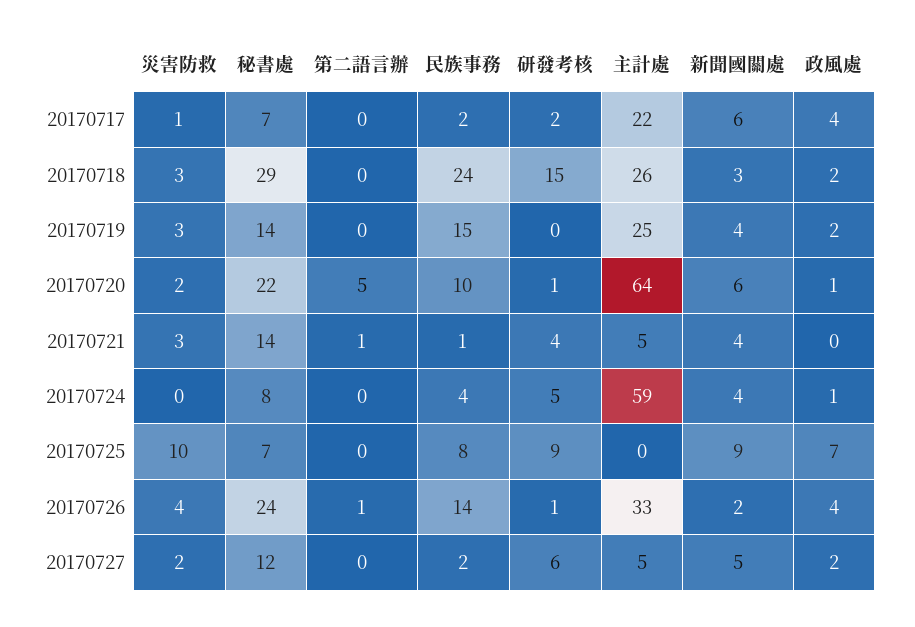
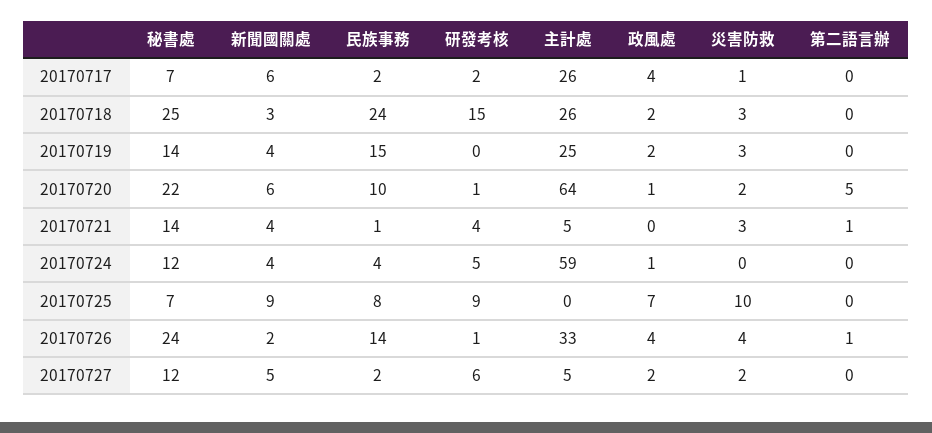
  {
    "災害防救": {
      "20170717": 1,
      "20170718": 3,
      "20170719": 3,
      "20170720": 2,
      "20170721": 3,
      "20170724": 0,
      "20170725": 10,
      "20170726": 4,
      "20170727": 2
    },
    "秘書處": {
      "20170717": 7,
-     "20170718": 29,
+     "20170718": 25,
      "20170719": 14,
      "20170720": 22,
      "20170721": 14,
-     "20170724": 8,
+     "20170724": 12,
      "20170725": 7,
      "20170726": 24,
      "20170727": 12
    },
    "第二語言辦": {
      "20170717": 0,
      "20170718": 0,
      "20170719": 0,
      "20170720": 5,
      "20170721": 1,
      "20170724": 0,
      "20170725": 0,
      "20170726": 1,
      "20170727": 0
    },
    "民族事務": {
      "20170717": 2,
      "20170718": 24,
      "20170719": 15,
      "20170720": 10,
      "20170721": 1,
      "20170724": 4,
      "20170725": 8,
      "20170726": 14,
      "20170727": 2
    },
    "研發考核": {
      "20170717": 2,
      "20170718": 15,
      "20170719": 0,
      "20170720": 1,
      "20170721": 4,
      "20170724": 5,
      "20170725": 9,
      "20170726": 1,
      "20170727": 6
    },
    "主計處": {
-     "20170717": 22,
+     "20170717": 26,
      "20170718": 26,
      "20170719": 25,
      "20170720": 64,
      "20170721": 5,
      "20170724": 59,
      "20170725": 0,
      "20170726": 33,
      "20170727": 5
    },
    "新聞國關處": {
      "20170717": 6,
      "20170718": 3,
      "20170719": 4,
      "20170720": 6,
      "20170721": 4,
      "20170724": 4,
      "20170725": 9,
      "20170726": 2,
      "20170727": 5
    },
    "政風處": {
      "20170717": 4,
      "20170718": 2,
      "20170719": 2,
      "20170720": 1,
      "20170721": 0,
      "20170724": 1,
      "20170725": 7,
      "20170726": 4,
      "20170727": 2
    }
  }

